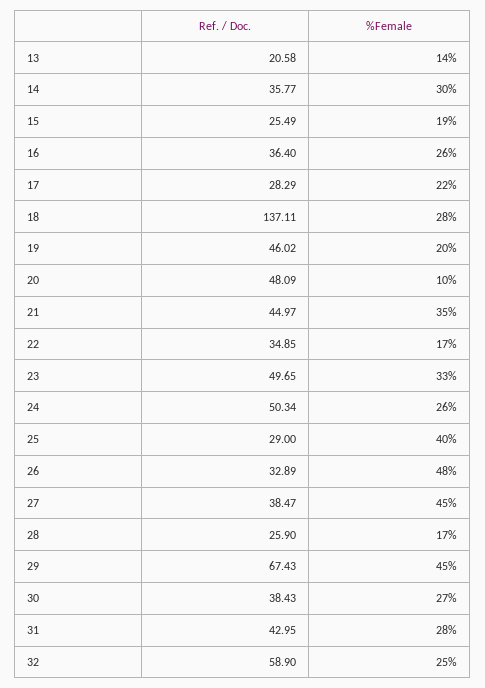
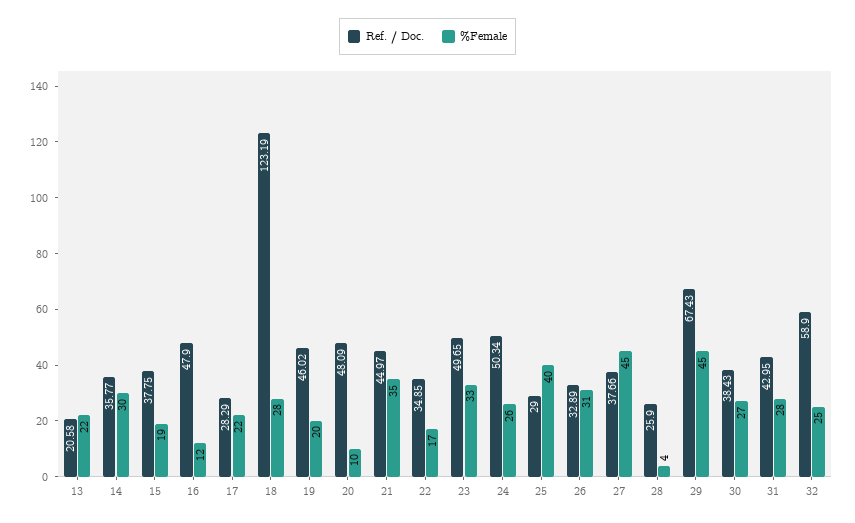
  {
    "Ref. / Doc.": {
      "13": 20.58,
      "14": 35.77,
-     "15": 25.49,
+     "15": 37.75,
-     "16": 36.4,
+     "16": 47.9,
      "17": 28.29,
-     "18": 137.11,
+     "18": 123.19,
      "19": 46.02,
      "20": 48.09,
      "21": 44.97,
      "22": 34.85,
      "23": 49.65,
      "24": 50.34,
      "25": 29,
      "26": 32.89,
-     "27": 38.47,
+     "27": 37.66,
      "28": 25.9,
      "29": 67.43,
      "30": 38.43,
      "31": 42.95,
      "32": 58.9
    },
    "%Female": {
-     "13": 14,
+     "13": 22,
      "14": 30,
      "15": 19,
-     "16": 26,
+     "16": 12,
      "17": 22,
      "18": 28,
      "19": 20,
      "20": 10,
      "21": 35,
      "22": 17,
      "23": 33,
      "24": 26,
      "25": 40,
-     "26": 48,
+     "26": 31,
      "27": 45,
-     "28": 17,
+     "28": 4,
      "29": 45,
      "30": 27,
      "31": 28,
      "32": 25
    }
  }

